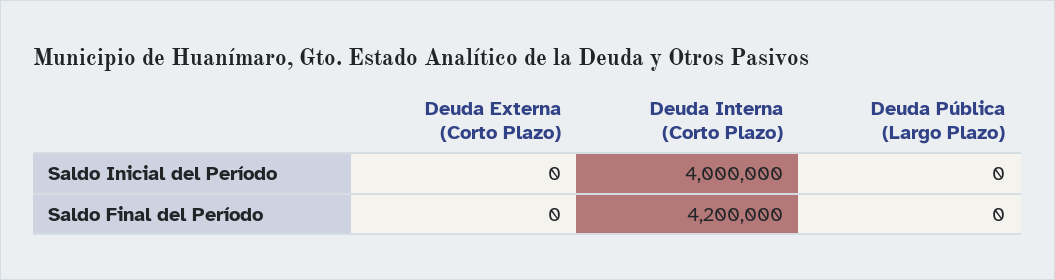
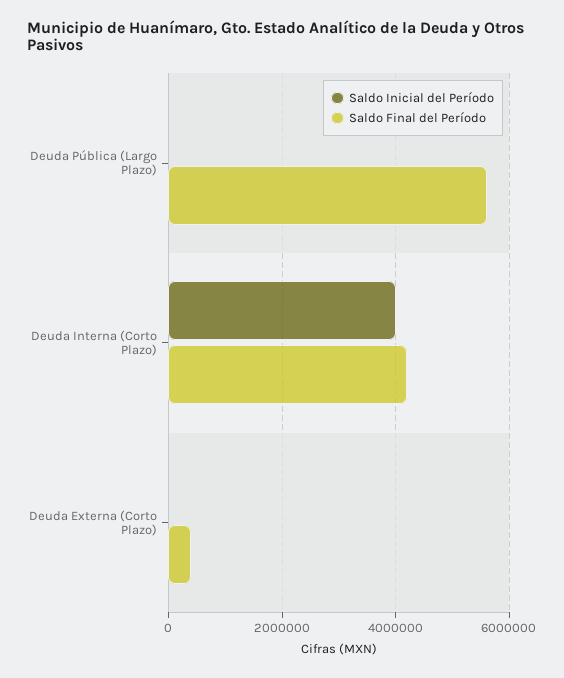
  {
    "Saldo Inicial del Período": {
      "Deuda Externa (Corto Plazo)": 0,
      "Deuda Interna (Corto Plazo)": 4000000,
      "Deuda Pública (Largo Plazo)": 0
    },
    "Saldo Final del Período": {
-     "Deuda Externa (Corto Plazo)": 0,
+     "Deuda Externa (Corto Plazo)": 400000,
      "Deuda Interna (Corto Plazo)": 4200000,
-     "Deuda Pública (Largo Plazo)": 0
+     "Deuda Pública (Largo Plazo)": 5600000
    }
  }

